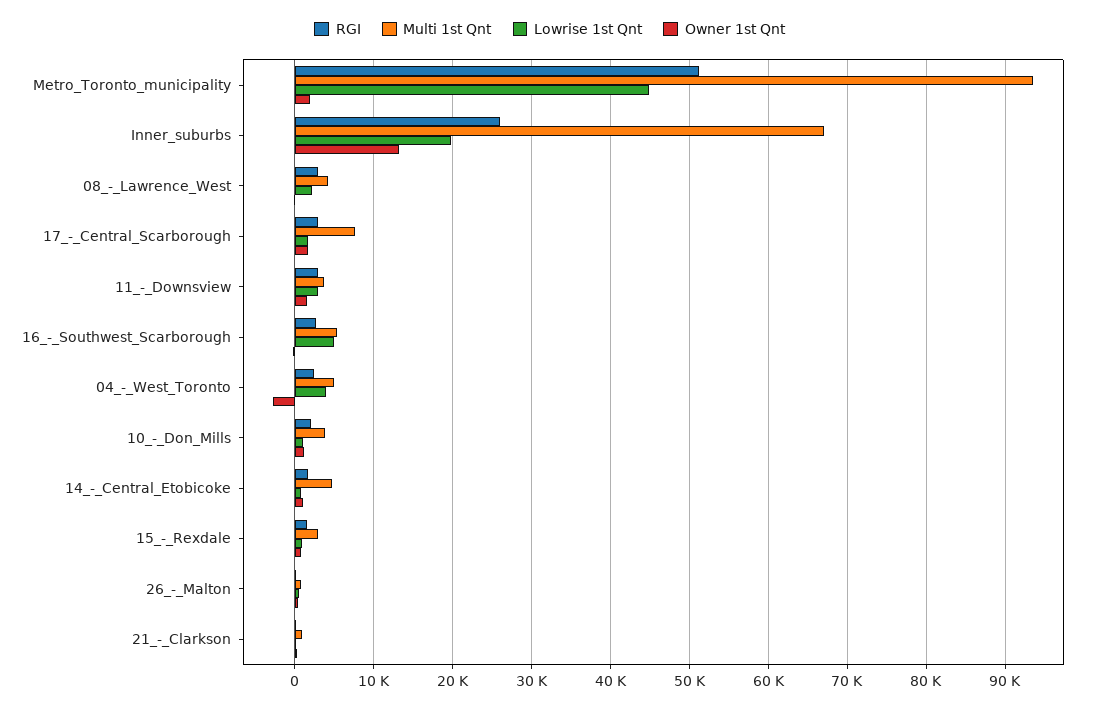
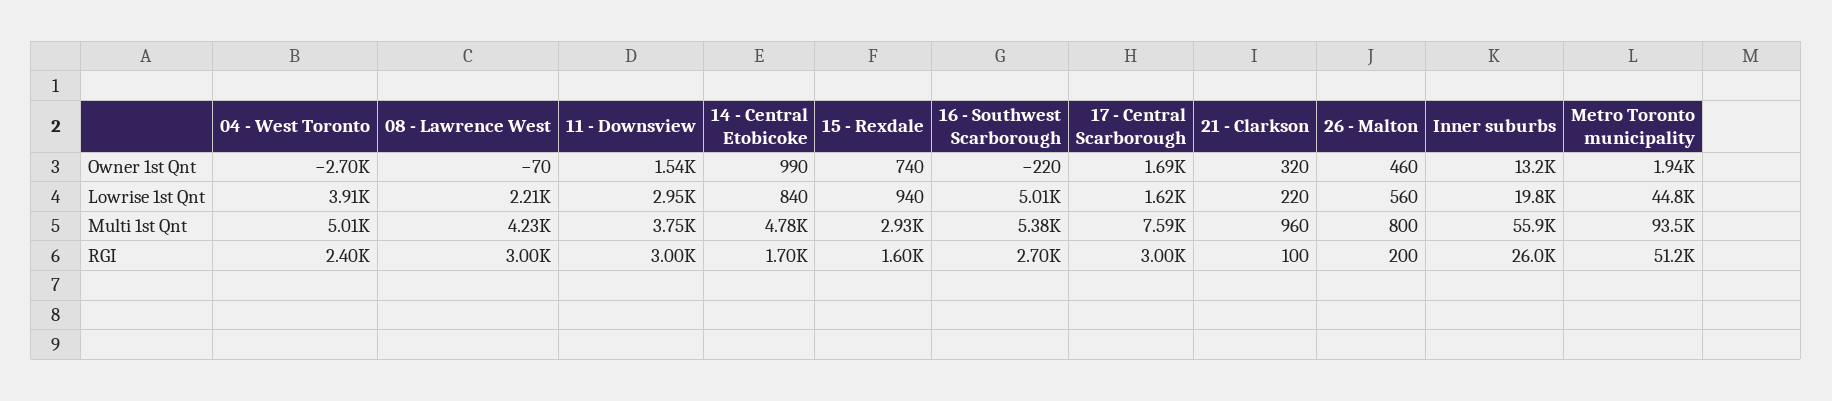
  {
    "RGI": {
      "Metro_Toronto_municipality": 51200,
      "Inner_suburbs": 26000,
      "08_-_Lawrence_West": 3000,
      "17_-_Central_Scarborough": 3000,
      "11_-_Downsview": 3000,
      "16_-_Southwest_Scarborough": 2700,
      "04_-_West_Toronto": 2400,
-     "10_-_Don_Mills": 2000,
      "14_-_Central_Etobicoke": 1700,
      "15_-_Rexdale": 1600,
      "26_-_Malton": 200,
      "21_-_Clarkson": 100
    },
    "Multi 1st Qnt": {
      "Metro_Toronto_municipality": 93500,
-     "Inner_suburbs": 67000,
+     "Inner_suburbs": 55900,
      "08_-_Lawrence_West": 4230,
      "17_-_Central_Scarborough": 7590,
      "11_-_Downsview": 3750,
      "16_-_Southwest_Scarborough": 5380,
      "04_-_West_Toronto": 5010,
-     "10_-_Don_Mills": 4000,
      "14_-_Central_Etobicoke": 4780,
      "15_-_Rexdale": 2930,
      "26_-_Malton": 800,
      "21_-_Clarkson": 960
    },
    "Lowrise 1st Qnt": {
      "Metro_Toronto_municipality": 44800,
      "Inner_suburbs": 19800,
      "08_-_Lawrence_West": 2210,
      "17_-_Central_Scarborough": 1620,
      "11_-_Downsview": 2950,
      "16_-_Southwest_Scarborough": 5010,
      "04_-_West_Toronto": 3910,
-     "10_-_Don_Mills": 1000,
      "14_-_Central_Etobicoke": 840,
      "15_-_Rexdale": 940,
      "26_-_Malton": 560,
      "21_-_Clarkson": 220
    },
    "Owner 1st Qnt": {
      "Metro_Toronto_municipality": 1940,
      "Inner_suburbs": 13200,
      "08_-_Lawrence_West": -70,
      "17_-_Central_Scarborough": 1690,
      "11_-_Downsview": 1540,
      "16_-_Southwest_Scarborough": -220,
      "04_-_West_Toronto": -2700,
-     "10_-_Don_Mills": 1000,
      "14_-_Central_Etobicoke": 990,
      "15_-_Rexdale": 740,
      "26_-_Malton": 460,
      "21_-_Clarkson": 320
    }
  }

